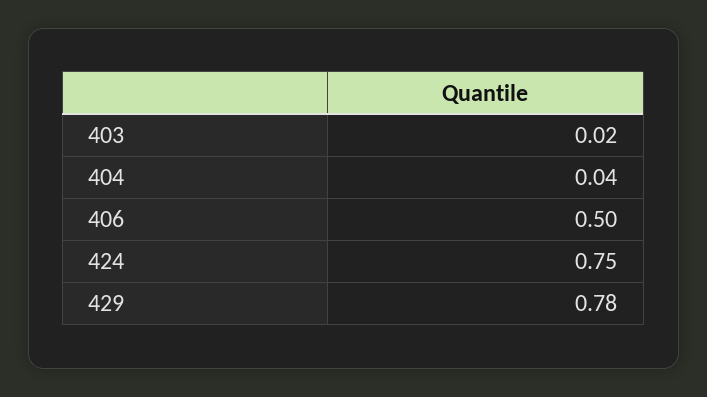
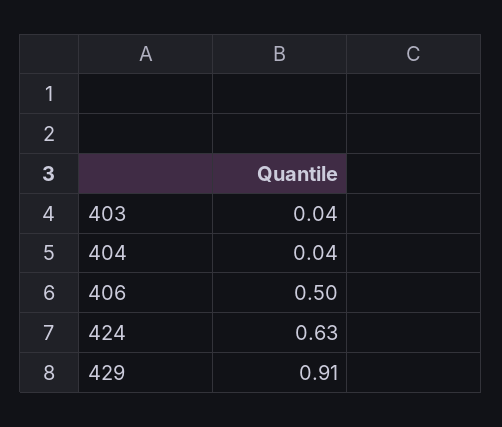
  {
-   "403": 0.02,
+   "403": 0.04,
    "404": 0.04,
    "406": 0.5,
-   "424": 0.75,
+   "424": 0.63,
-   "429": 0.78
+   "429": 0.91
  }

